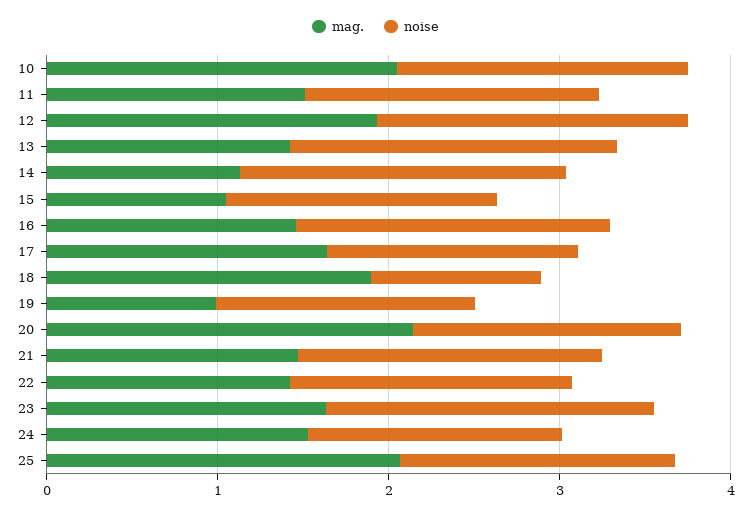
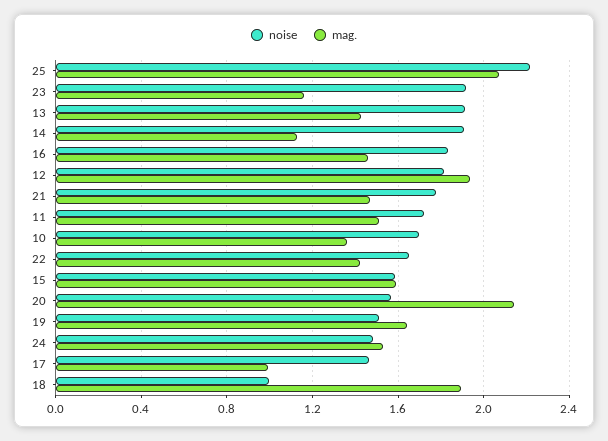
  {
    "mag.": {
-     "10": 2,
+     "10": 1.35,
      "11": 1.5,
      "12": 1.95,
      "13": 1.45,
      "14": 1.15,
-     "15": 1,
+     "15": 1.6,
      "16": 1.45,
-     "17": 1.6,
+     "17": 1,
      "18": 1.9,
-     "19": 1,
+     "19": 1.65,
      "20": 2.15,
      "21": 1.45,
      "22": 1.4,
-     "23": 1.6,
+     "23": 1.15,
      "24": 1.55,
      "25": 2.05
    },
    "noise": {
      "10": 1.7,
      "11": 1.7,
      "12": 1.8,
      "13": 1.9,
      "14": 1.9,
      "15": 1.6,
      "16": 1.85,
      "17": 1.45,
      "18": 1,
      "19": 1.5,
      "20": 1.55,
      "21": 1.8,
      "22": 1.65,
      "23": 1.9,
      "24": 1.5,
-     "25": 1.6
+     "25": 2.2
    }
  }

